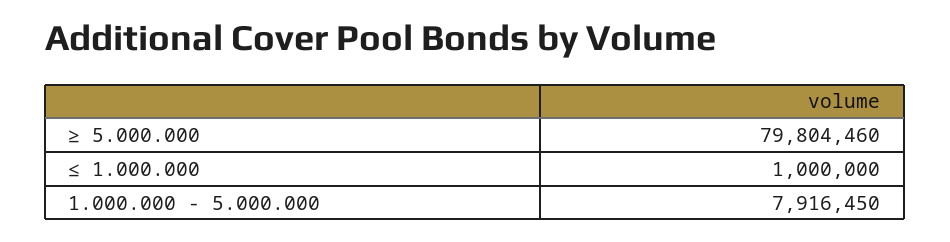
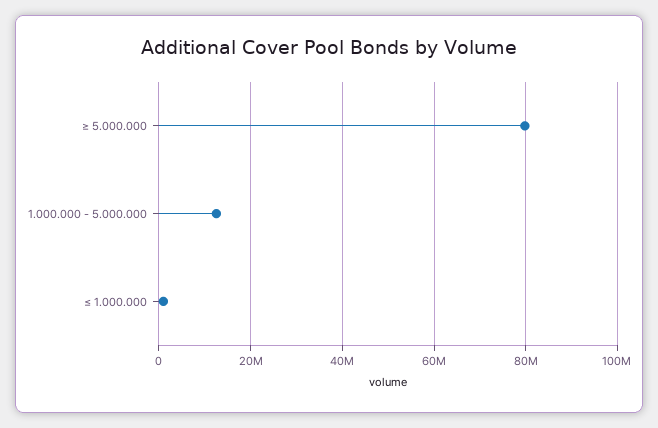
  {
    "≥ 5.000.000": 79804460,
    "≤ 1.000.000": 1000000,
-   "1.000.000 - 5.000.000": 7916450
+   "1.000.000 - 5.000.000": 12000000
  }

